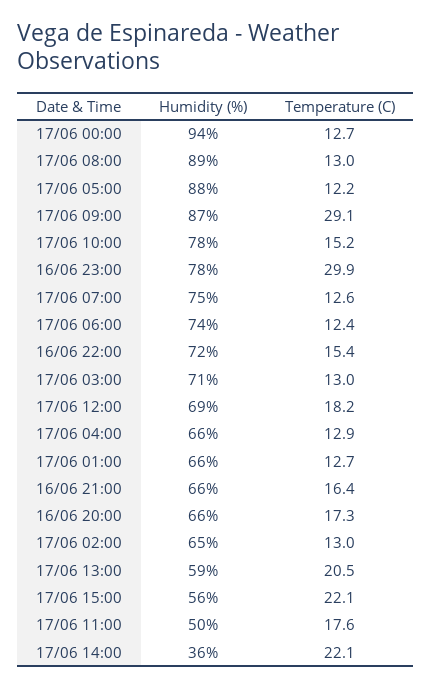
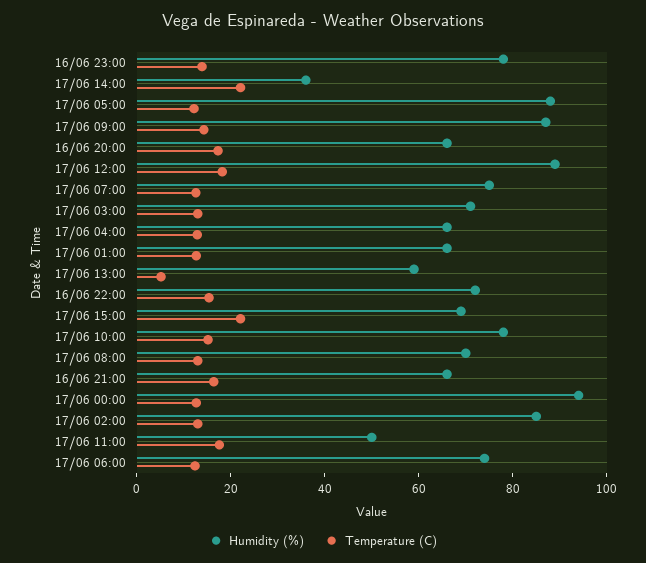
  {
    "Humidity (%)": {
      "17/06 00:00": 94,
-     "17/06 08:00": 89,
+     "17/06 08:00": 70,
      "17/06 05:00": 88,
      "17/06 09:00": 87,
      "17/06 10:00": 78,
      "16/06 23:00": 78,
      "17/06 07:00": 75,
      "17/06 06:00": 74,
      "16/06 22:00": 72,
      "17/06 03:00": 71,
-     "17/06 12:00": 69,
+     "17/06 12:00": 90,
      "17/06 04:00": 66,
      "17/06 01:00": 66,
      "16/06 21:00": 66,
      "16/06 20:00": 66,
-     "17/06 02:00": 65,
+     "17/06 02:00": 85,
      "17/06 13:00": 59,
-     "17/06 15:00": 56,
+     "17/06 15:00": 70,
      "17/06 11:00": 50,
      "17/06 14:00": 36
    },
    "Temperature (C)": {
      "17/06 00:00": 12.7,
      "17/06 08:00": 13,
      "17/06 05:00": 12.2,
-     "17/06 09:00": 29.1,
+     "17/06 09:00": 15,
      "17/06 10:00": 15.2,
-     "16/06 23:00": 29.9,
+     "16/06 23:00": 15,
      "17/06 07:00": 12.6,
      "17/06 06:00": 12.4,
      "16/06 22:00": 15.4,
      "17/06 03:00": 13,
      "17/06 12:00": 18.2,
      "17/06 04:00": 12.9,
      "17/06 01:00": 12.7,
      "16/06 21:00": 16.4,
      "16/06 20:00": 17.3,
      "17/06 02:00": 13,
-     "17/06 13:00": 20.5,
+     "17/06 13:00": 5,
      "17/06 15:00": 22.1,
      "17/06 11:00": 17.6,
      "17/06 14:00": 22.1
    }
  }

